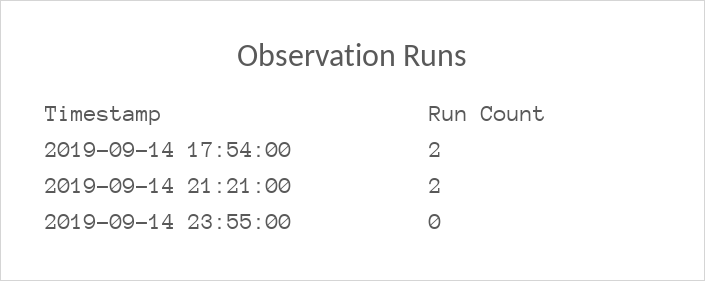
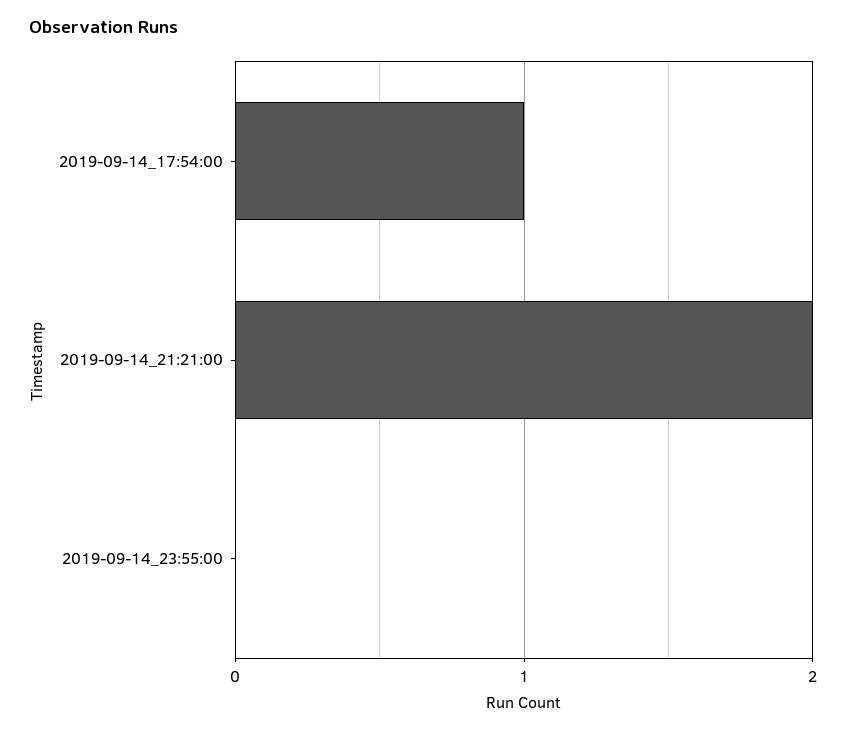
  {
-   "2019-09-14 17:54:00": 2,
+   "2019-09-14 17:54:00": 1,
    "2019-09-14 21:21:00": 2,
    "2019-09-14 23:55:00": 0
  }

